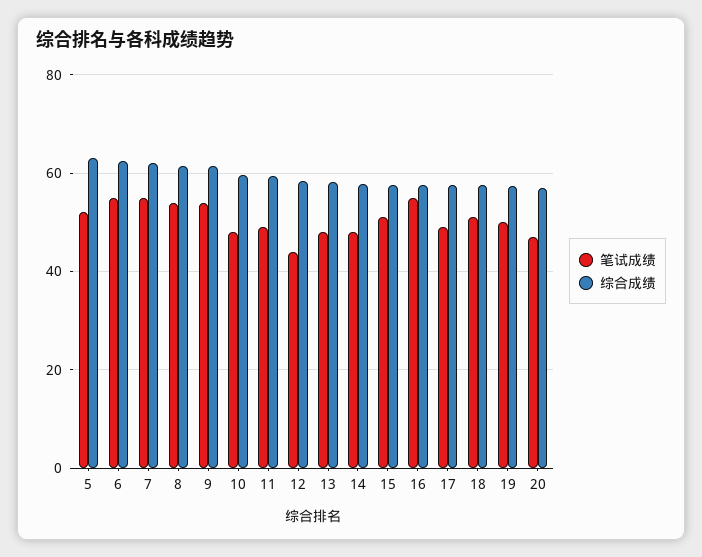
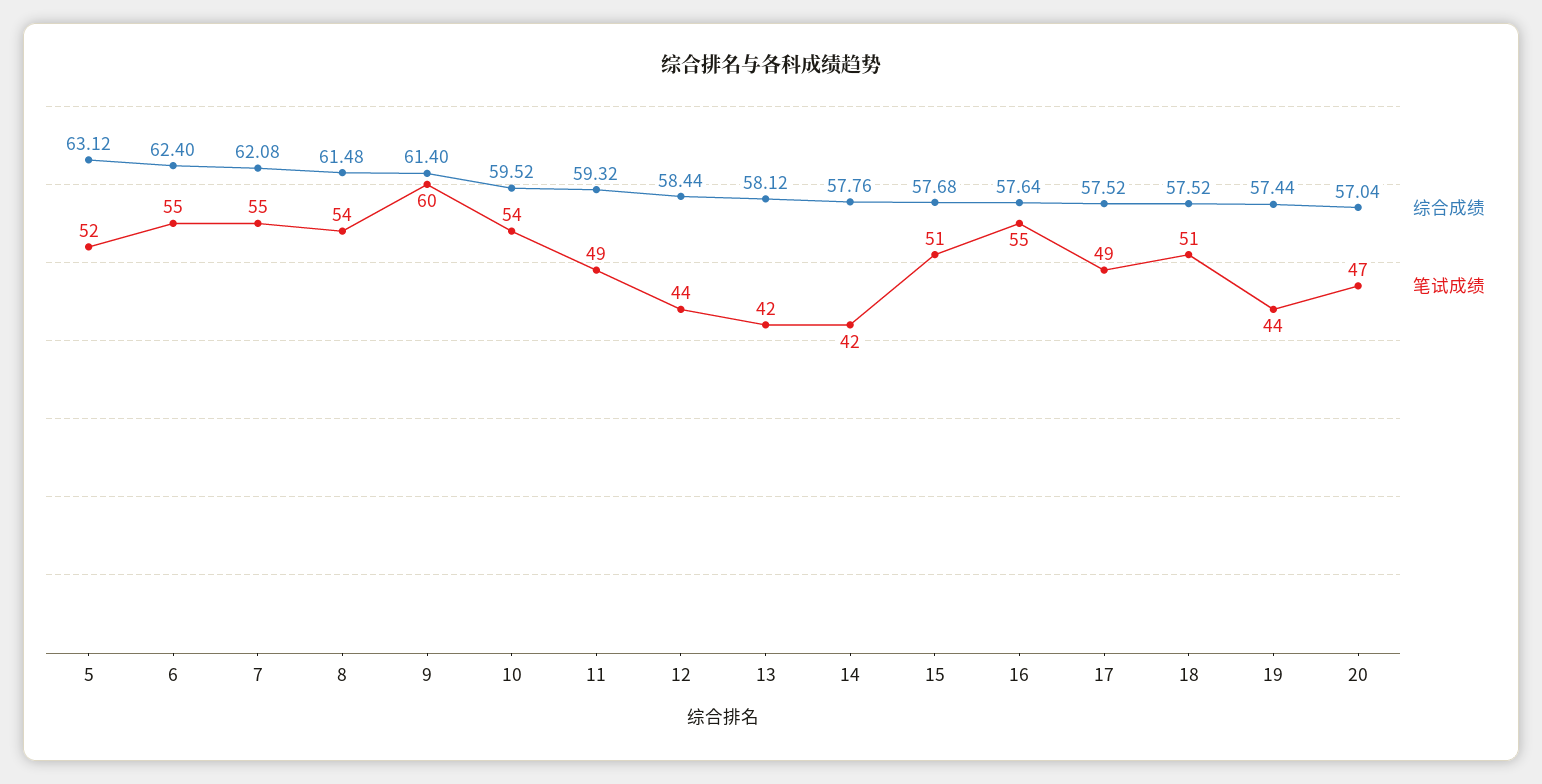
  {
    "笔试成绩": {
      "5": 52,
      "6": 55,
      "7": 55,
      "8": 54,
-     "9": 54,
+     "9": 60,
-     "10": 48,
+     "10": 54,
      "11": 49,
      "12": 44,
-     "13": 48,
+     "13": 42,
-     "14": 48,
+     "14": 42,
      "15": 51,
      "16": 55,
      "17": 49,
      "18": 51,
-     "19": 50,
+     "19": 44,
      "20": 47
    },
    "综合成绩": {
      "5": 63.12,
      "6": 62.4,
      "7": 62.08,
      "8": 61.48,
      "9": 61.4,
      "10": 59.52,
      "11": 59.32,
      "12": 58.44,
      "13": 58.12,
      "14": 57.76,
      "15": 57.68,
      "16": 57.64,
      "17": 57.52,
      "18": 57.52,
      "19": 57.44,
      "20": 57.04
    }
  }

